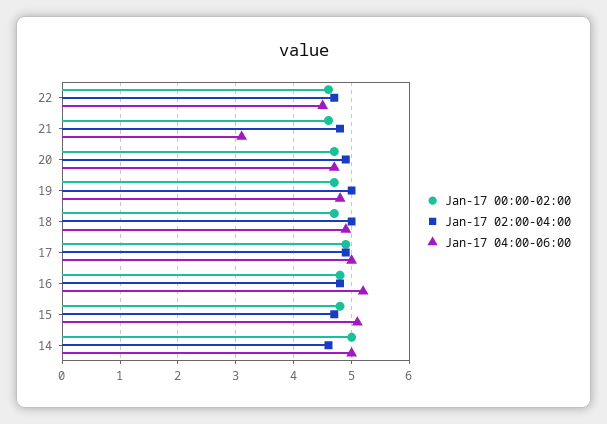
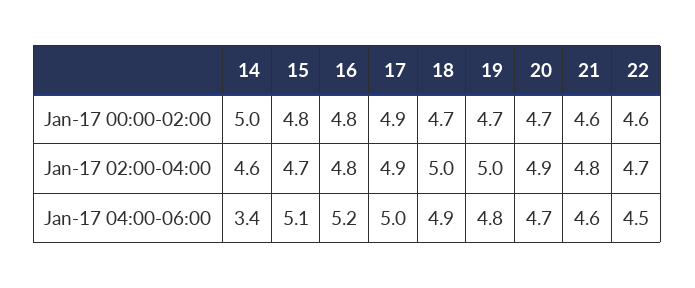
  {
    "Jan-17 00:00-02:00": {
      "22": 4.6,
      "21": 4.6,
      "20": 4.7,
      "19": 4.7,
      "18": 4.7,
      "17": 4.9,
      "16": 4.8,
      "15": 4.8,
      "14": 5
    },
    "Jan-17 02:00-04:00": {
      "22": 4.7,
      "21": 4.8,
      "20": 4.9,
      "19": 5,
      "18": 5,
      "17": 4.9,
      "16": 4.8,
      "15": 4.7,
      "14": 4.6
    },
    "Jan-17 04:00-06:00": {
      "22": 4.5,
-     "21": 3,
+     "21": 4.6,
      "20": 4.7,
      "19": 4.8,
      "18": 4.9,
      "17": 5,
      "16": 5.2,
      "15": 5.1,
-     "14": 5
+     "14": 3.4
    }
  }

